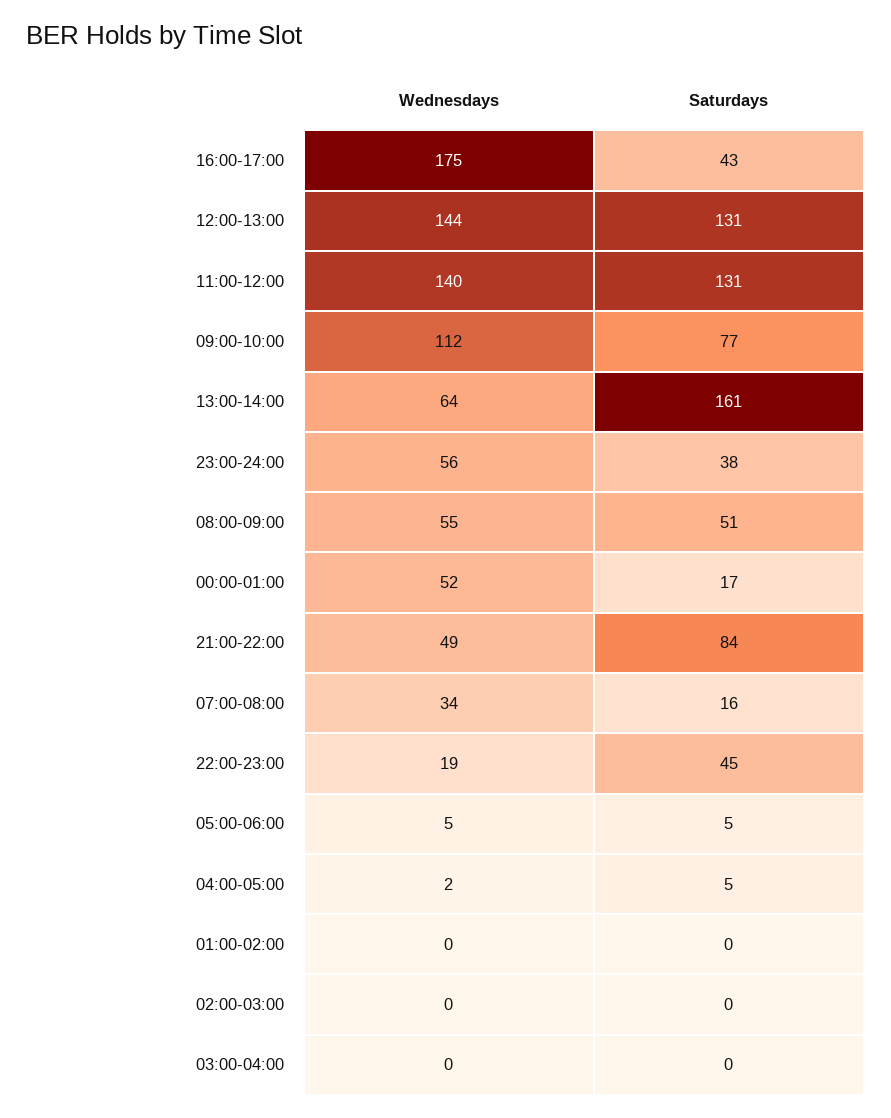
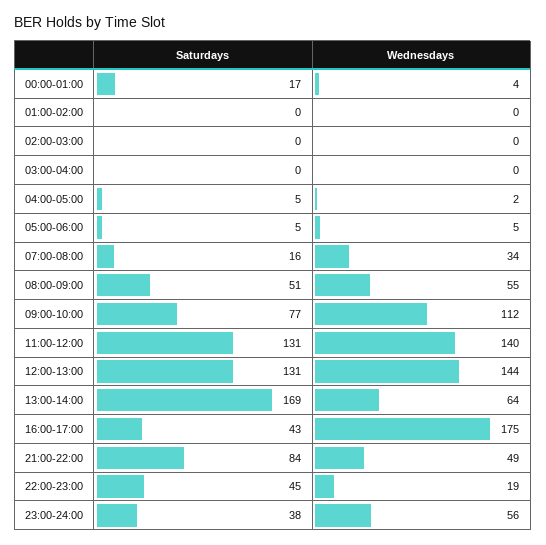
  {
    "Wednesdays": {
      "16:00-17:00": 175,
      "12:00-13:00": 144,
      "11:00-12:00": 140,
      "09:00-10:00": 112,
      "13:00-14:00": 64,
      "23:00-24:00": 56,
      "08:00-09:00": 55,
-     "00:00-01:00": 52,
+     "00:00-01:00": 4,
      "21:00-22:00": 49,
      "07:00-08:00": 34,
      "22:00-23:00": 19,
      "05:00-06:00": 5,
      "04:00-05:00": 2,
      "01:00-02:00": 0,
      "02:00-03:00": 0,
      "03:00-04:00": 0
    },
    "Saturdays": {
      "16:00-17:00": 43,
      "12:00-13:00": 131,
      "11:00-12:00": 131,
      "09:00-10:00": 77,
-     "13:00-14:00": 161,
+     "13:00-14:00": 169,
      "23:00-24:00": 38,
      "08:00-09:00": 51,
      "00:00-01:00": 17,
      "21:00-22:00": 84,
      "07:00-08:00": 16,
      "22:00-23:00": 45,
      "05:00-06:00": 5,
      "04:00-05:00": 5,
      "01:00-02:00": 0,
      "02:00-03:00": 0,
      "03:00-04:00": 0
    }
  }

